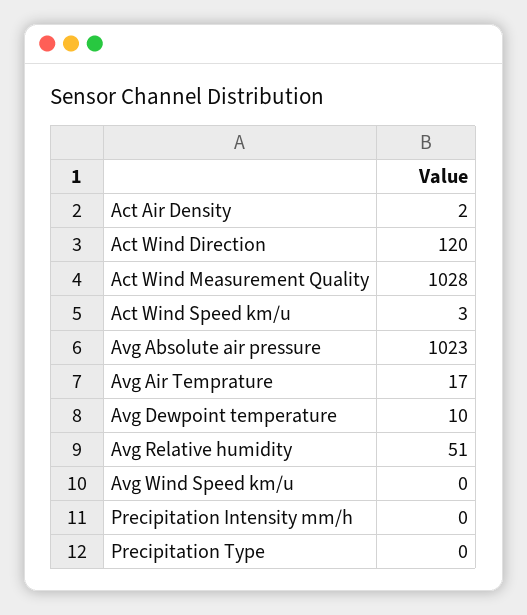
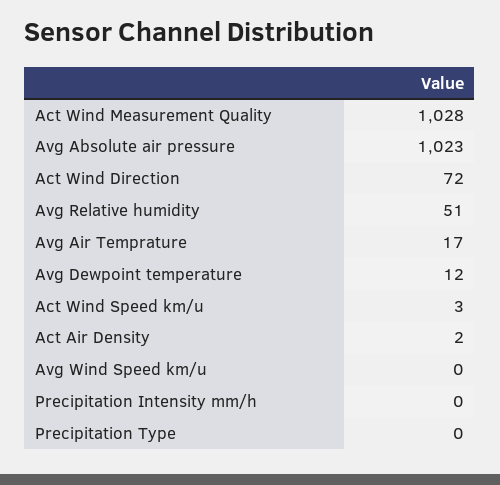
  {
    "Act Air Density": 2,
-   "Act Wind Direction": 120,
+   "Act Wind Direction": 72,
    "Act Wind Measurement Quality": 1028,
    "Act Wind Speed km/u": 3,
    "Avg Absolute air pressure": 1023,
    "Avg Air Temprature": 17,
-   "Avg Dewpoint temperature": 10,
+   "Avg Dewpoint temperature": 12,
    "Avg Relative humidity": 51,
    "Avg Wind Speed km/u": 0,
    "Precipitation Intensity mm/h": 0,
    "Precipitation Type": 0
  }

